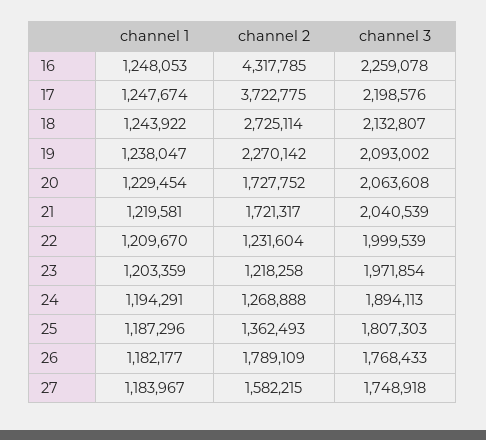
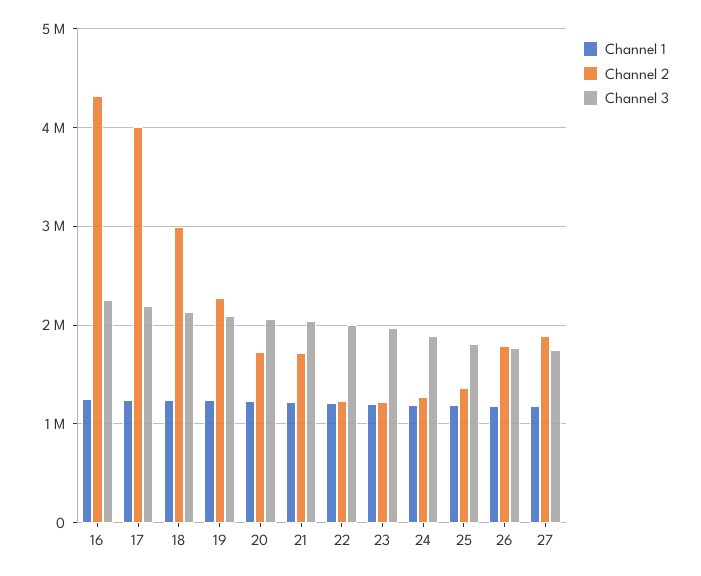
  {
    "channel 1": {
      "16": 1248053,
      "17": 1247674,
      "18": 1243922,
      "19": 1238047,
      "20": 1229454,
      "21": 1219581,
      "22": 1209670,
      "23": 1203359,
      "24": 1194291,
      "25": 1187296,
      "26": 1182177,
      "27": 1183967
    },
    "channel 2": {
      "16": 4317785,
-     "17": 3722775,
+     "17": 4000000,
-     "18": 2725114,
+     "18": 3000000,
      "19": 2270142,
      "20": 1727752,
      "21": 1721317,
      "22": 1231604,
      "23": 1218258,
      "24": 1268888,
      "25": 1362493,
      "26": 1789109,
-     "27": 1582215
+     "27": 1900000
    },
    "channel 3": {
      "16": 2259078,
      "17": 2198576,
      "18": 2132807,
      "19": 2093002,
      "20": 2063608,
      "21": 2040539,
      "22": 1999539,
      "23": 1971854,
      "24": 1894113,
      "25": 1807303,
      "26": 1768433,
      "27": 1748918
    }
  }

